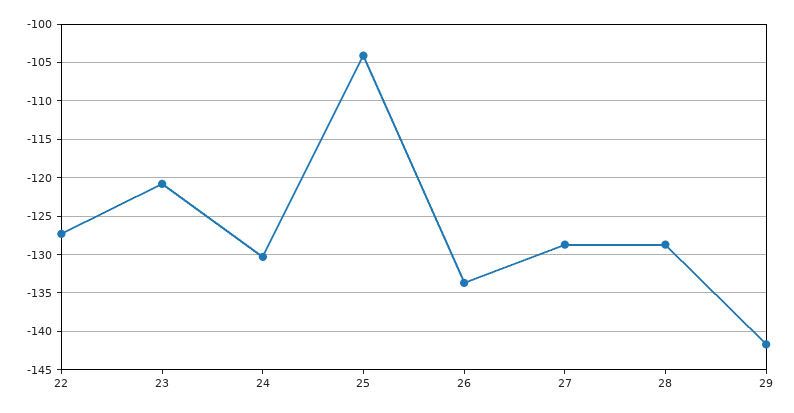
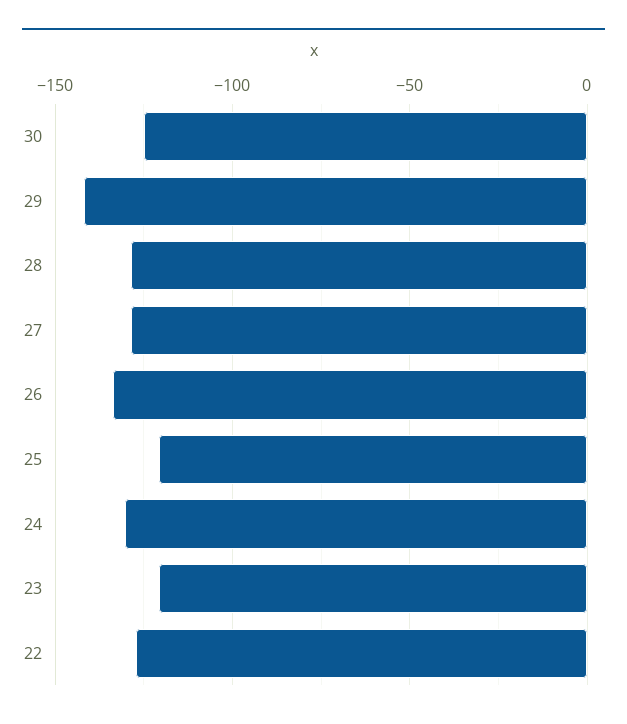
  {
    "22": -127,
    "23": -121,
    "24": -130,
-   "25": -104,
+   "25": -120,
    "26": -134,
    "27": -129,
    "28": -129,
-   "29": -142
+   "29": -142,
+   "30": -125
  }

